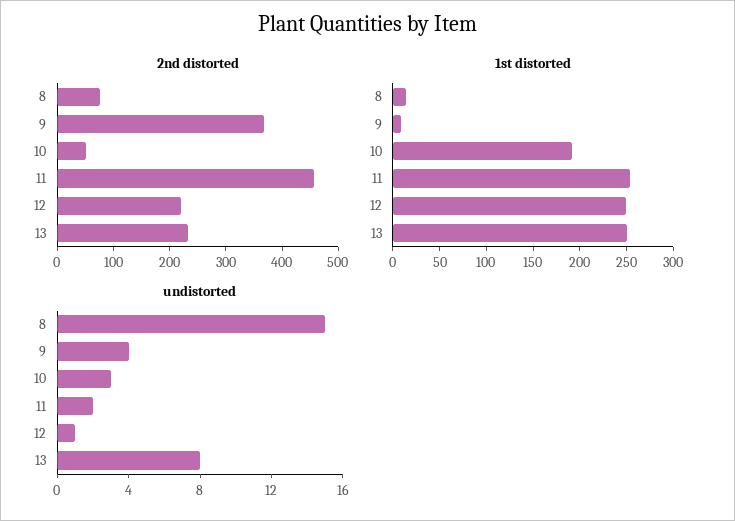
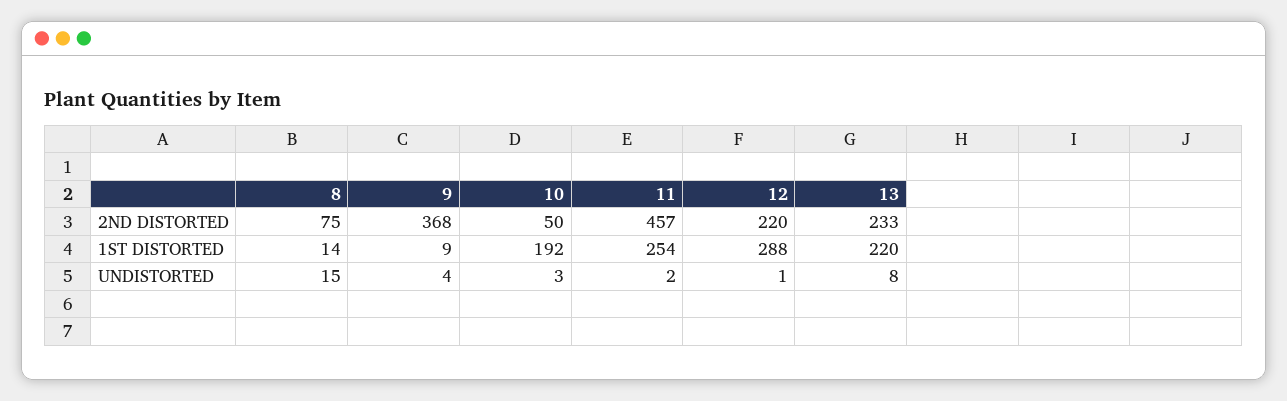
  {
    "2nd distorted": {
      "8": 75,
      "9": 368,
      "10": 50,
      "11": 457,
      "12": 220,
      "13": 233
    },
    "1st distorted": {
      "8": 14,
      "9": 9,
      "10": 192,
      "11": 254,
-     "12": 250,
+     "12": 288,
-     "13": 250
+     "13": 220
    },
    "undistorted": {
      "8": 15,
      "9": 4,
      "10": 3,
      "11": 2,
      "12": 1,
      "13": 8
    }
  }

